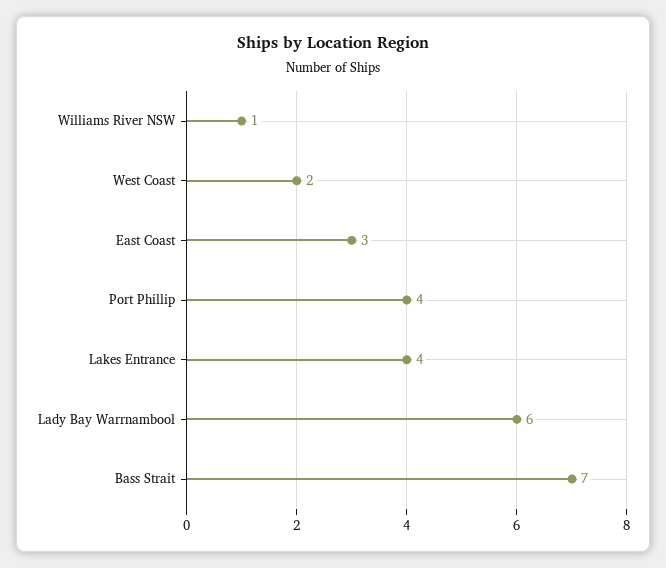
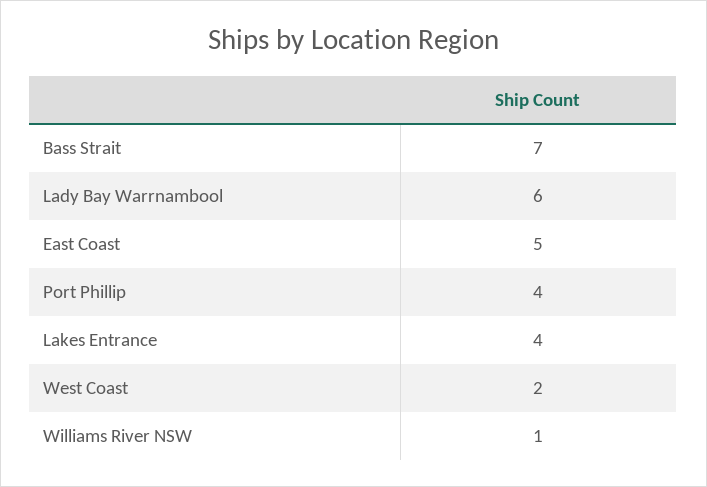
  {
    "Williams River NSW": 1,
    "West Coast": 2,
-   "East Coast": 3,
+   "East Coast": 5,
    "Port Phillip": 4,
    "Lakes Entrance": 4,
    "Lady Bay Warrnambool": 6,
    "Bass Strait": 7
  }

